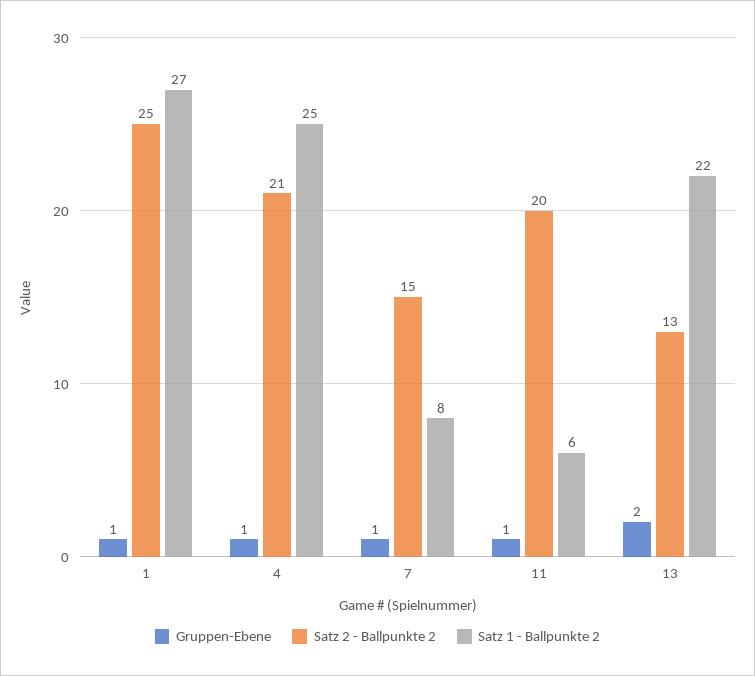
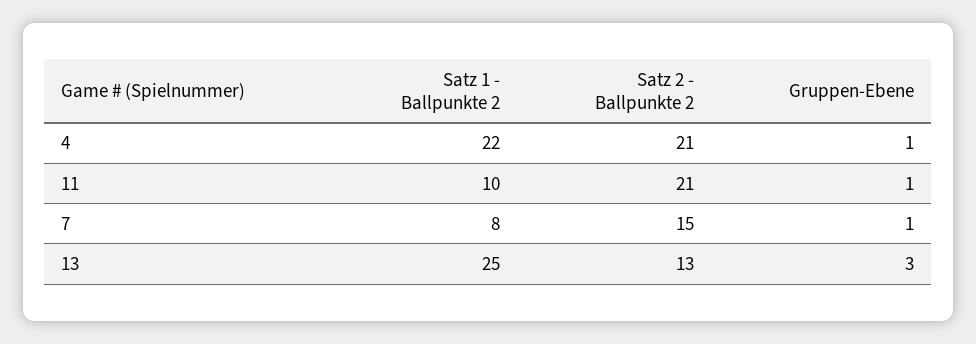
  {
    "Gruppen-Ebene": {
-     "1": 1,
      "4": 1,
      "7": 1,
      "11": 1,
-     "13": 2
+     "13": 3
    },
    "Satz 2 - Ballpunkte 2": {
-     "1": 25,
      "4": 21,
      "7": 15,
-     "11": 20,
+     "11": 21,
      "13": 13
    },
    "Satz 1 - Ballpunkte 2": {
-     "1": 27,
-     "4": 25,
+     "4": 22,
      "7": 8,
-     "11": 6,
+     "11": 10,
-     "13": 22
+     "13": 25
    }
  }

